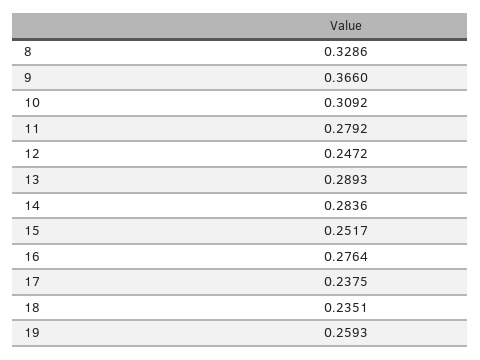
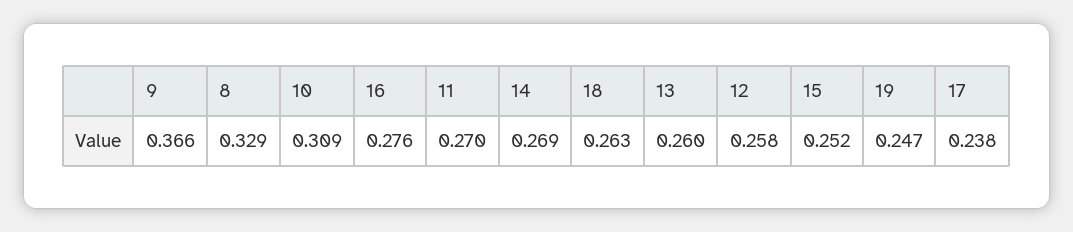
  {
    "8": 0.3286,
    "9": 0.366,
    "10": 0.3092,
-   "11": 0.2792,
+   "11": 0.27,
-   "12": 0.2472,
+   "12": 0.258,
-   "13": 0.2893,
+   "13": 0.26,
-   "14": 0.2836,
+   "14": 0.269,
    "15": 0.2517,
    "16": 0.2764,
    "17": 0.2375,
-   "18": 0.2351,
+   "18": 0.263,
-   "19": 0.2593
+   "19": 0.247
  }

